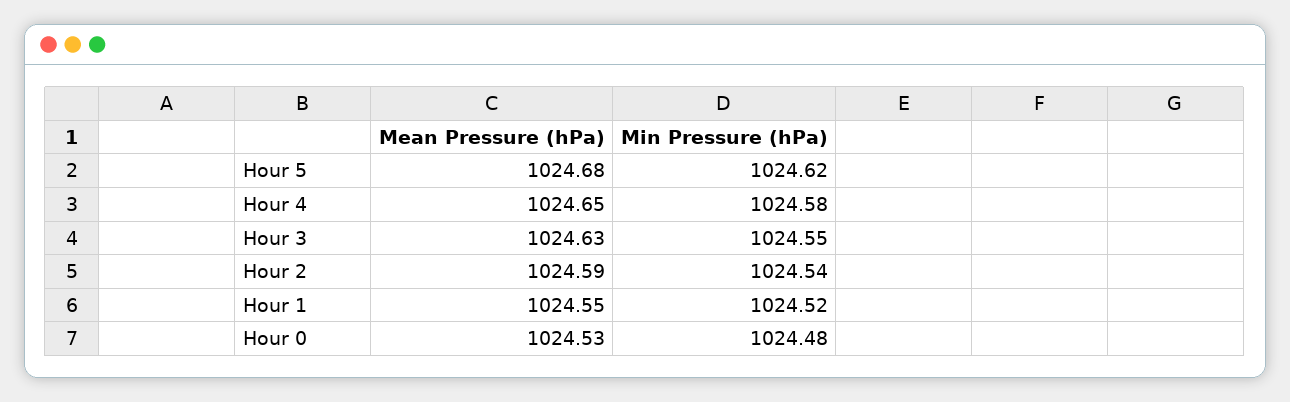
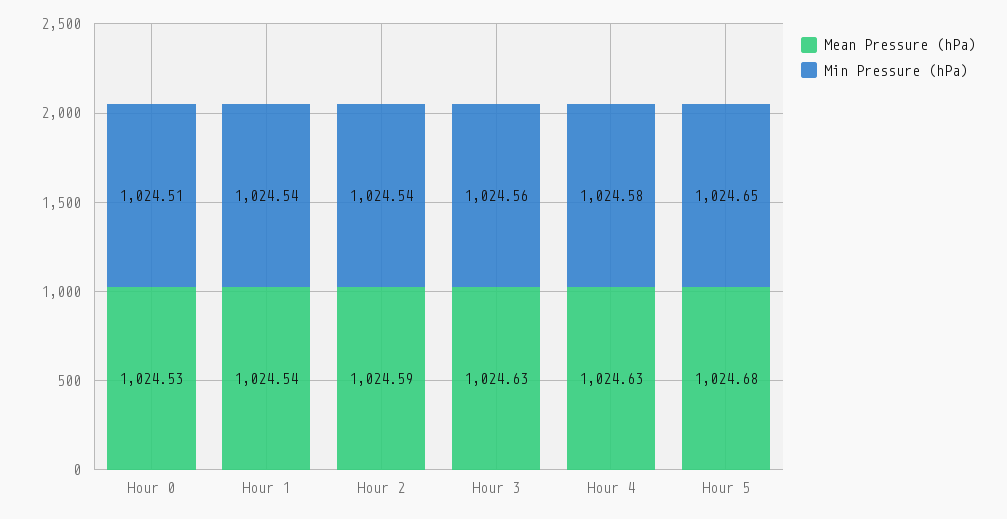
  {
    "Mean Pressure (hPa)": {
      "Hour 5": 1024.68,
-     "Hour 4": 1024.65,
+     "Hour 4": 1024.63,
      "Hour 3": 1024.63,
      "Hour 2": 1024.59,
-     "Hour 1": 1024.55,
+     "Hour 1": 1024.54,
      "Hour 0": 1024.53
    },
    "Min Pressure (hPa)": {
-     "Hour 5": 1024.62,
+     "Hour 5": 1024.65,
      "Hour 4": 1024.58,
-     "Hour 3": 1024.55,
+     "Hour 3": 1024.56,
      "Hour 2": 1024.54,
-     "Hour 1": 1024.52,
+     "Hour 1": 1024.54,
-     "Hour 0": 1024.48
+     "Hour 0": 1024.51
    }
  }

